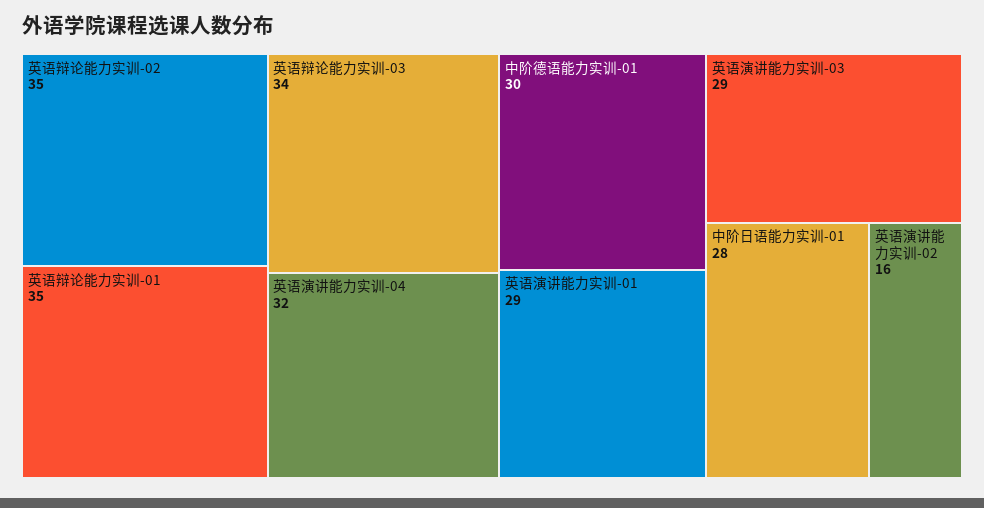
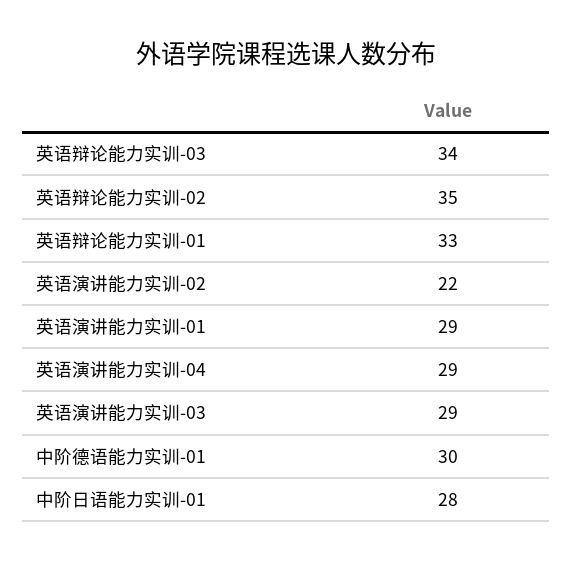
  {
    "英语辩论能力实训-02": 35,
-   "英语辩论能力实训-01": 35,
+   "英语辩论能力实训-01": 33,
    "英语辩论能力实训-03": 34,
-   "英语演讲能力实训-04": 32,
+   "英语演讲能力实训-04": 29,
    "中阶德语能力实训-01": 30,
    "英语演讲能力实训-01": 29,
    "英语演讲能力实训-03": 29,
    "中阶日语能力实训-01": 28,
-   "英语演讲能力实训-02": 16
+   "英语演讲能力实训-02": 22
  }

